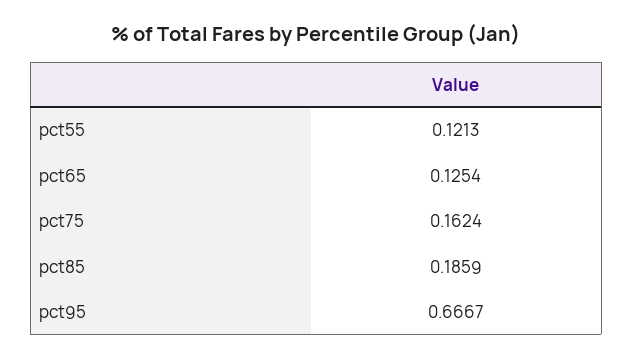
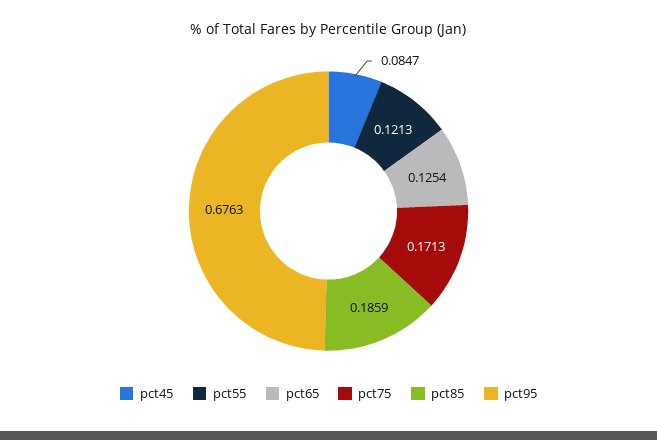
  {
    "pct55": 0.1213,
    "pct65": 0.1254,
-   "pct75": 0.1624,
+   "pct75": 0.1713,
    "pct85": 0.1859,
-   "pct95": 0.6667
+   "pct95": 0.6763,
+   "pct45": 0.0847
  }

